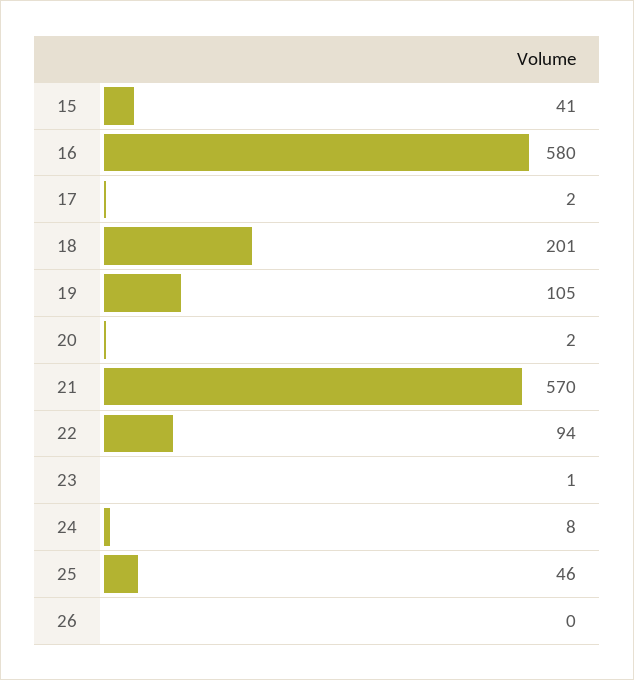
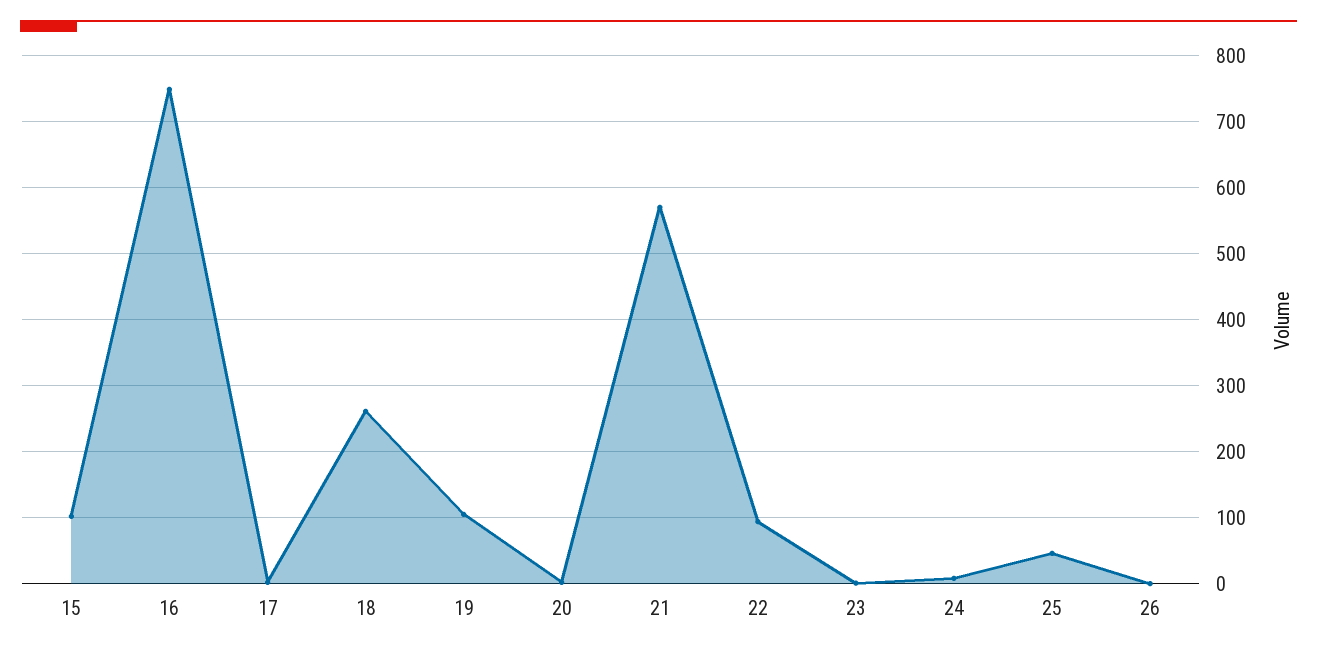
  {
-   "15": 41,
+   "15": 100,
-   "16": 580,
+   "16": 750,
    "17": 2,
-   "18": 201,
+   "18": 260,
    "19": 105,
    "20": 2,
    "21": 570,
    "22": 94,
    "23": 1,
    "24": 8,
    "25": 46,
    "26": 0
  }

